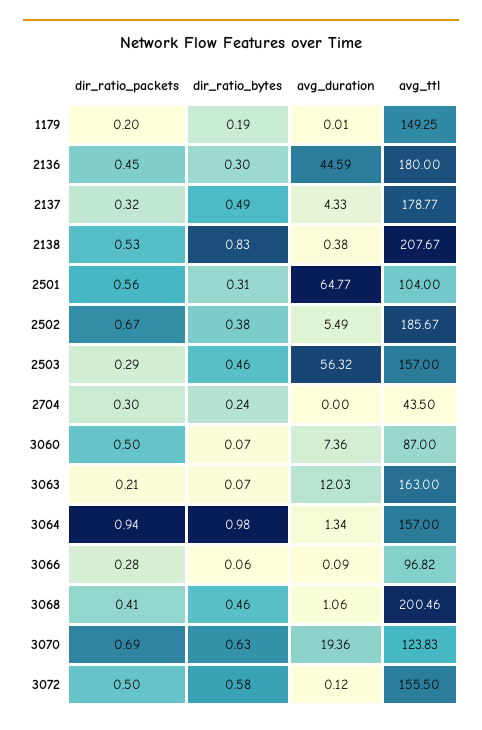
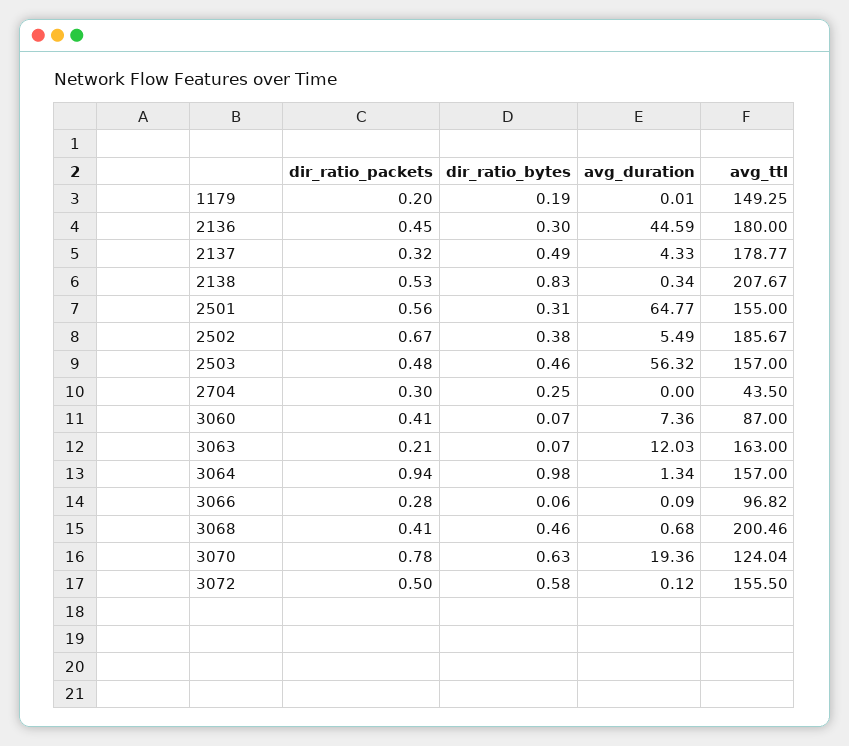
  {
    "dir_ratio_packets": {
      "1179": 0.2,
      "2136": 0.45,
      "2137": 0.32,
      "2138": 0.53,
      "2501": 0.56,
      "2502": 0.67,
-     "2503": 0.29,
+     "2503": 0.48,
      "2704": 0.3,
-     "3060": 0.5,
+     "3060": 0.41,
      "3063": 0.21,
      "3064": 0.94,
      "3066": 0.28,
      "3068": 0.41,
-     "3070": 0.69,
+     "3070": 0.78,
      "3072": 0.5
    },
    "dir_ratio_bytes": {
      "1179": 0.19,
      "2136": 0.3,
      "2137": 0.49,
      "2138": 0.83,
      "2501": 0.31,
      "2502": 0.38,
      "2503": 0.46,
-     "2704": 0.24,
+     "2704": 0.25,
      "3060": 0.07,
      "3063": 0.07,
      "3064": 0.98,
      "3066": 0.06,
      "3068": 0.46,
      "3070": 0.63,
      "3072": 0.58
    },
    "avg_duration": {
      "1179": 0.01,
      "2136": 44.59,
      "2137": 4.33,
-     "2138": 0.38,
+     "2138": 0.34,
      "2501": 64.77,
      "2502": 5.49,
      "2503": 56.32,
      "2704": 0,
      "3060": 7.36,
      "3063": 12.03,
      "3064": 1.34,
      "3066": 0.09,
-     "3068": 1.06,
+     "3068": 0.68,
      "3070": 19.36,
      "3072": 0.12
    },
    "avg_ttl": {
      "1179": 149.25,
      "2136": 180,
      "2137": 178.77,
      "2138": 207.67,
-     "2501": 104,
+     "2501": 155,
      "2502": 185.67,
      "2503": 157,
      "2704": 43.5,
      "3060": 87,
      "3063": 163,
      "3064": 157,
      "3066": 96.82,
      "3068": 200.46,
-     "3070": 123.83,
+     "3070": 124.04,
      "3072": 155.5
    }
  }

